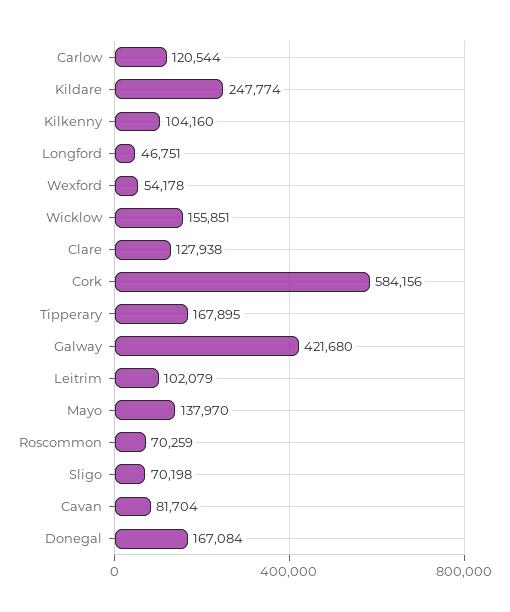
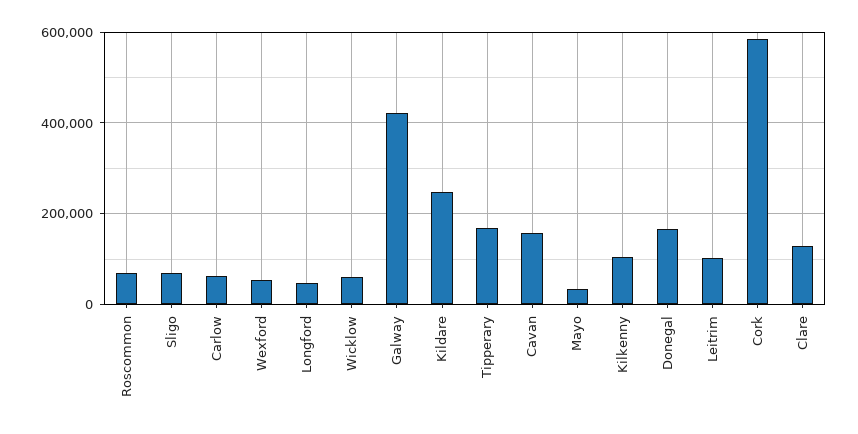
  {
-   "Carlow": 120544,
+   "Carlow": 60000,
    "Kildare": 247774,
    "Kilkenny": 104160,
    "Longford": 46751,
    "Wexford": 54178,
-   "Wicklow": 155851,
+   "Wicklow": 60000,
    "Clare": 127938,
    "Cork": 584156,
    "Tipperary": 167895,
    "Galway": 421680,
    "Leitrim": 102079,
-   "Mayo": 137970,
+   "Mayo": 40000,
    "Roscommon": 70259,
    "Sligo": 70198,
-   "Cavan": 81704,
+   "Cavan": 160000,
    "Donegal": 167084
  }

